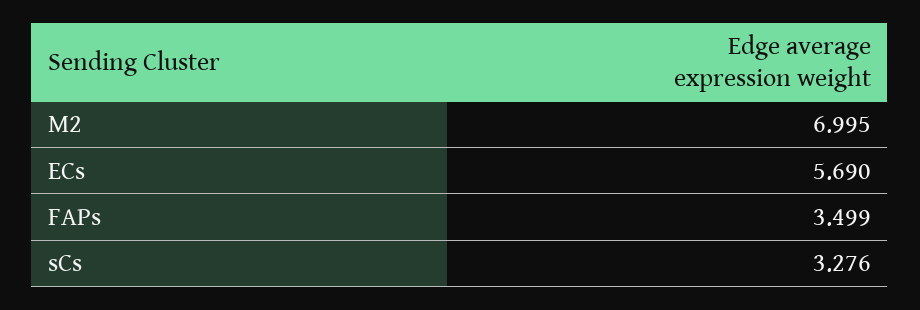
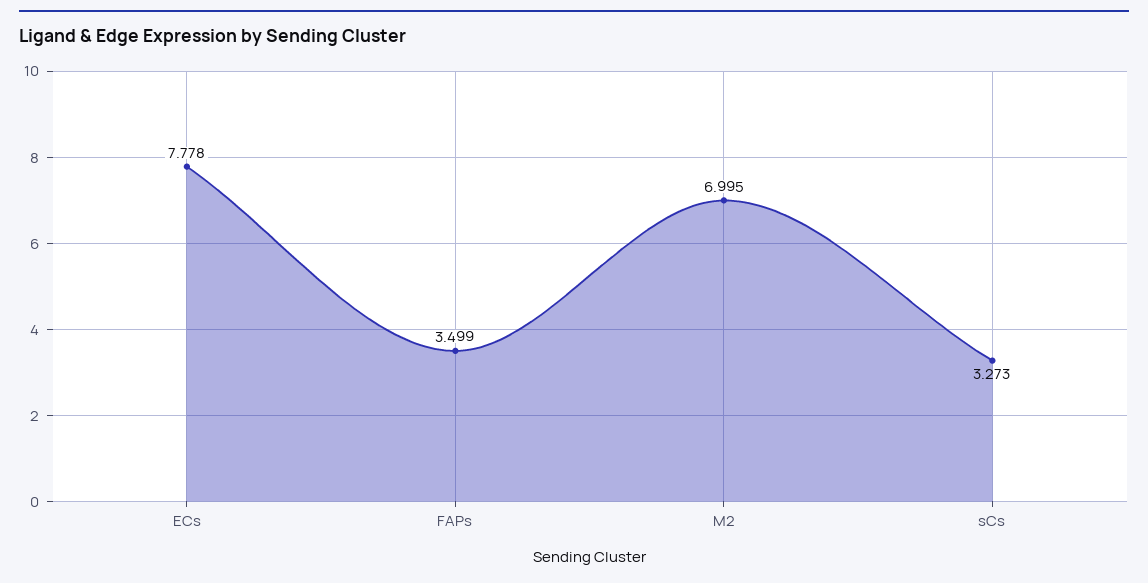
  {
    "M2": 6.995,
-   "ECs": 5.69,
+   "ECs": 7.778,
    "FAPs": 3.499,
-   "sCs": 3.276
+   "sCs": 3.273
  }

